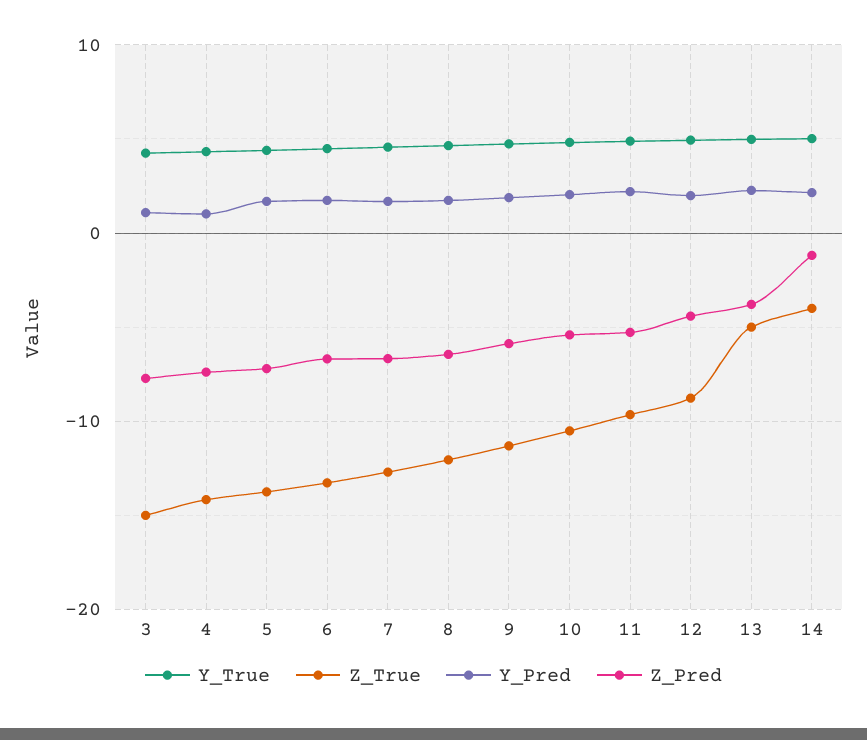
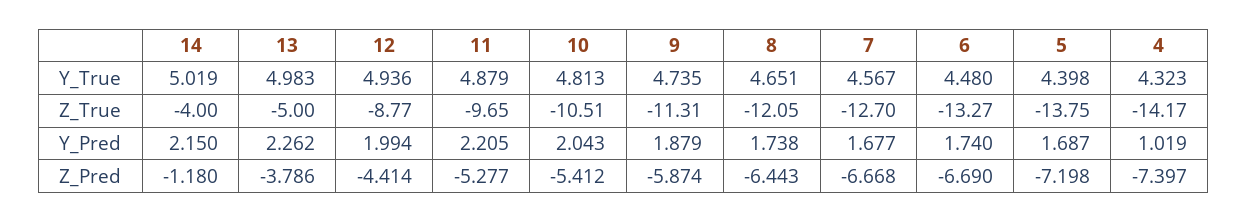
  {
    "Y_True": {
-     "3": 4,
      "4": 4.323,
      "5": 4.398,
      "6": 4.48,
      "7": 4.567,
      "8": 4.651,
      "9": 4.735,
      "10": 4.813,
      "11": 4.879,
      "12": 4.936,
      "13": 4.983,
      "14": 5.019
    },
    "Z_True": {
-     "3": -15,
      "4": -14.17,
      "5": -13.75,
      "6": -13.27,
      "7": -12.7,
      "8": -12.05,
      "9": -11.31,
      "10": -10.51,
      "11": -9.65,
      "12": -8.77,
      "13": -5,
      "14": -4
    },
    "Y_Pred": {
-     "3": 1,
      "4": 1.019,
      "5": 1.687,
      "6": 1.74,
      "7": 1.677,
      "8": 1.738,
      "9": 1.879,
      "10": 2.043,
      "11": 2.205,
      "12": 1.994,
      "13": 2.262,
      "14": 2.15
    },
    "Z_Pred": {
-     "3": -8,
      "4": -7.397,
      "5": -7.198,
      "6": -6.69,
      "7": -6.668,
      "8": -6.443,
      "9": -5.874,
      "10": -5.412,
      "11": -5.277,
      "12": -4.414,
      "13": -3.786,
      "14": -1.18
    }
  }

